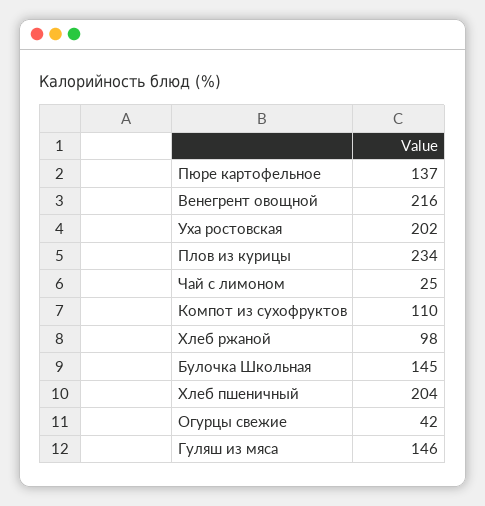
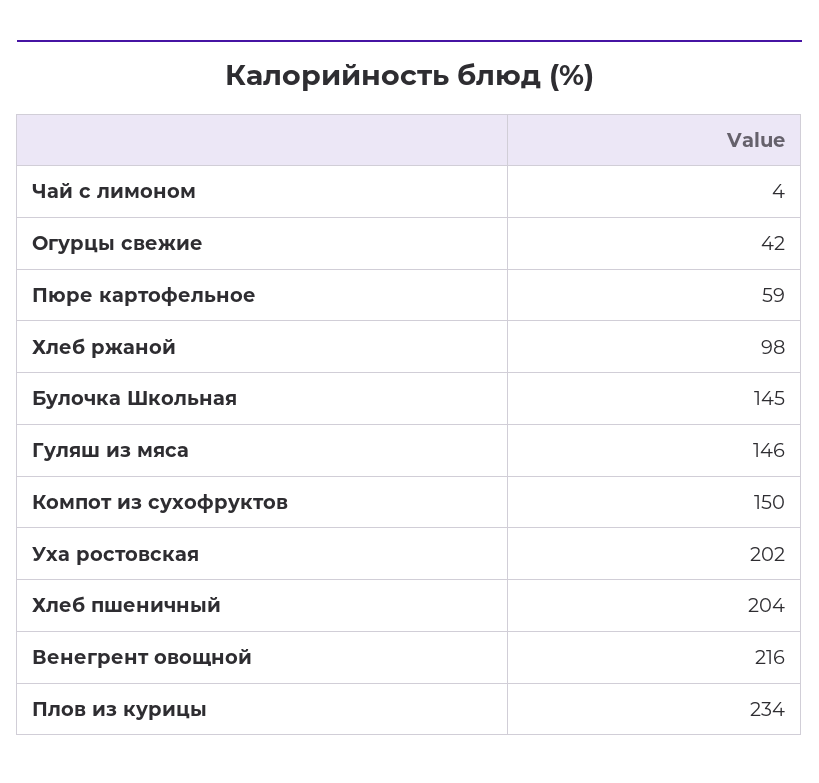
  {
-   "Пюре картофельное": 137,
+   "Пюре картофельное": 59,
    "Венегрент овощной": 216,
    "Уха ростовская": 202,
    "Плов из курицы": 234,
-   "Чай с лимоном": 25,
+   "Чай с лимоном": 4,
-   "Компот из сухофруктов": 110,
+   "Компот из сухофруктов": 150,
    "Хлеб ржаной": 98,
    "Булочка Школьная": 145,
    "Хлеб пшеничный": 204,
    "Огурцы свежие": 42,
    "Гуляш из мяса": 146
  }

